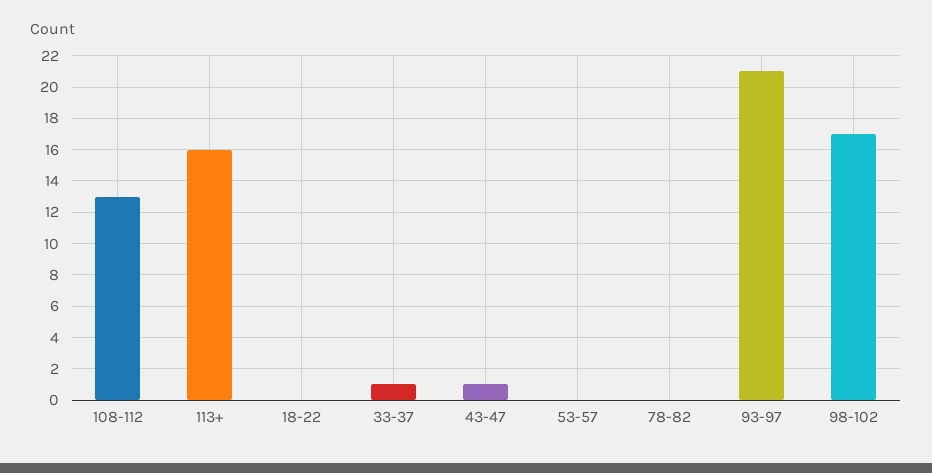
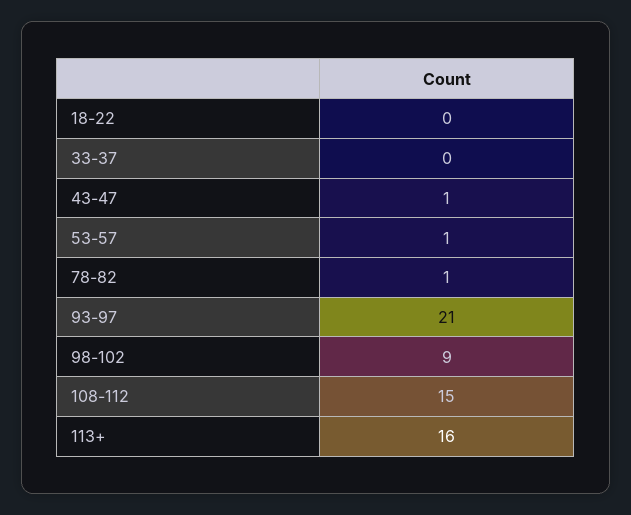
  {
-   "108-112": 13,
+   "108-112": 15,
    "113+": 16,
    "18-22": 0,
-   "33-37": 1,
+   "33-37": 0,
    "43-47": 1,
-   "53-57": 0,
+   "53-57": 1,
-   "78-82": 0,
+   "78-82": 1,
    "93-97": 21,
-   "98-102": 17
+   "98-102": 9
  }

